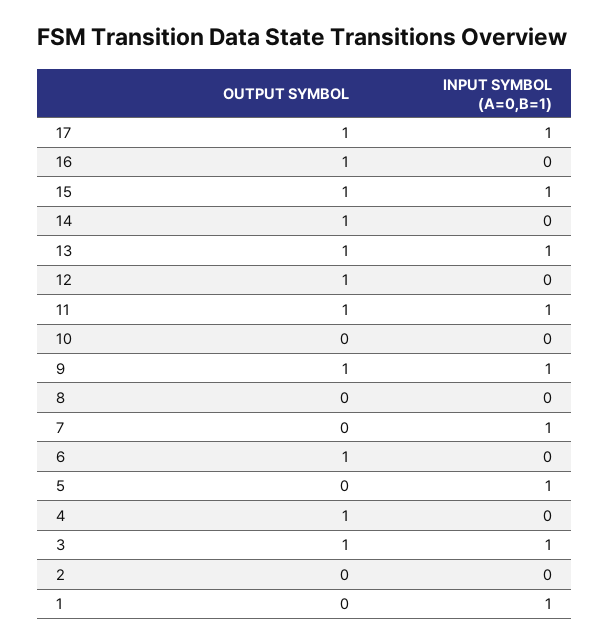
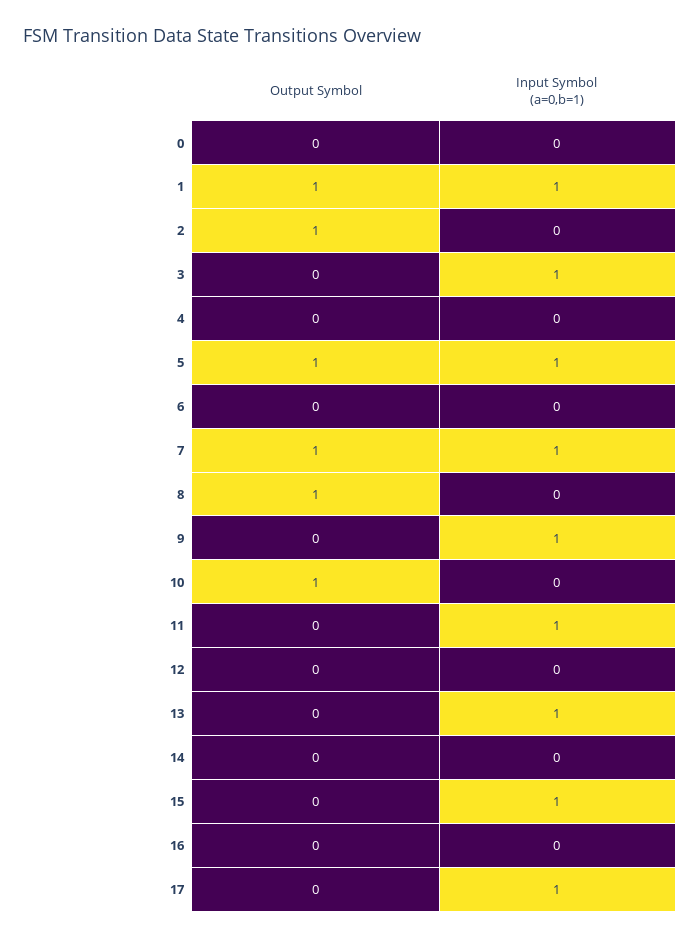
  {
    "OUTPUT SYMBOL": {
-     "17": 1,
+     "17": 0,
-     "16": 1,
+     "16": 0,
-     "15": 1,
+     "15": 0,
-     "14": 1,
+     "14": 0,
-     "13": 1,
+     "13": 0,
-     "12": 1,
+     "12": 0,
-     "11": 1,
+     "11": 0,
-     "10": 0,
+     "10": 1,
-     "9": 1,
+     "9": 0,
-     "8": 0,
+     "8": 1,
-     "7": 0,
+     "7": 1,
-     "6": 1,
+     "6": 0,
-     "5": 0,
+     "5": 1,
-     "4": 1,
+     "4": 0,
-     "3": 1,
+     "3": 0,
-     "2": 0,
+     "2": 1,
-     "1": 0
+     "1": 1,
+     "0": 0
    },
    "INPUT SYMBOL (A=0,B=1)": {
      "17": 1,
      "16": 0,
      "15": 1,
      "14": 0,
      "13": 1,
      "12": 0,
      "11": 1,
      "10": 0,
      "9": 1,
      "8": 0,
      "7": 1,
      "6": 0,
      "5": 1,
      "4": 0,
      "3": 1,
      "2": 0,
-     "1": 1
+     "1": 1,
+     "0": 0
    }
  }

